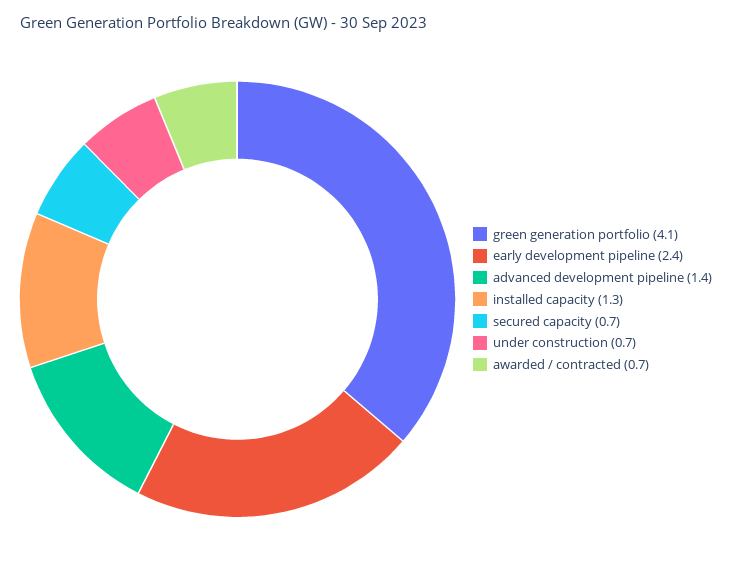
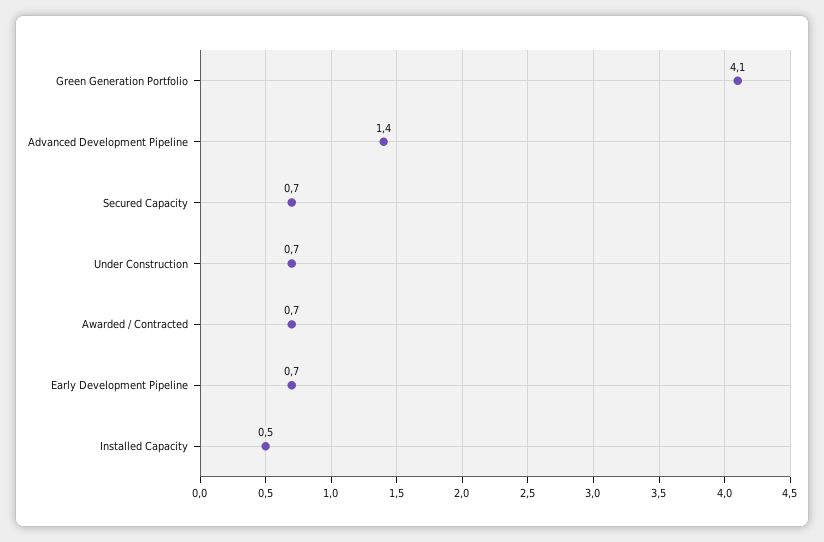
  {
    "green generation portfolio": 4.1,
-   "early development pipeline": 2.4,
+   "early development pipeline": 0.7,
    "advanced development pipeline": 1.4,
-   "installed capacity": 1.3,
+   "installed capacity": 0.5,
    "secured capacity": 0.7,
    "under construction": 0.7,
    "awarded / contracted": 0.7
  }

